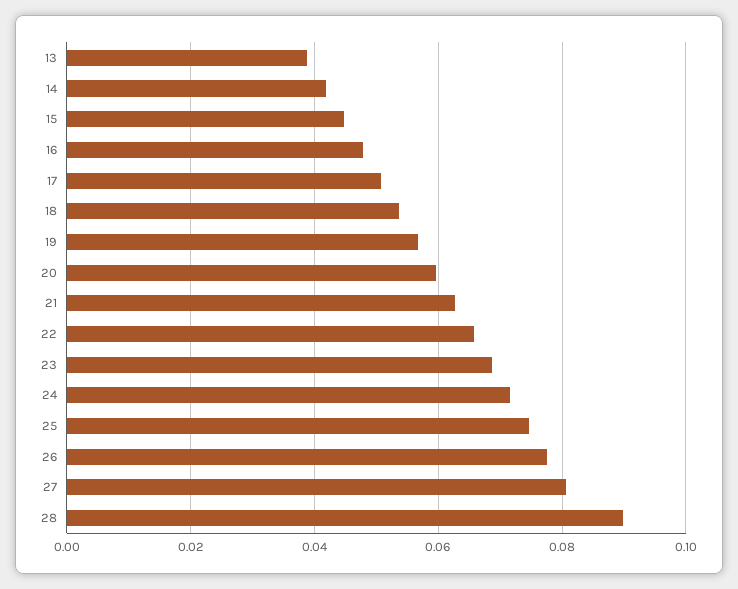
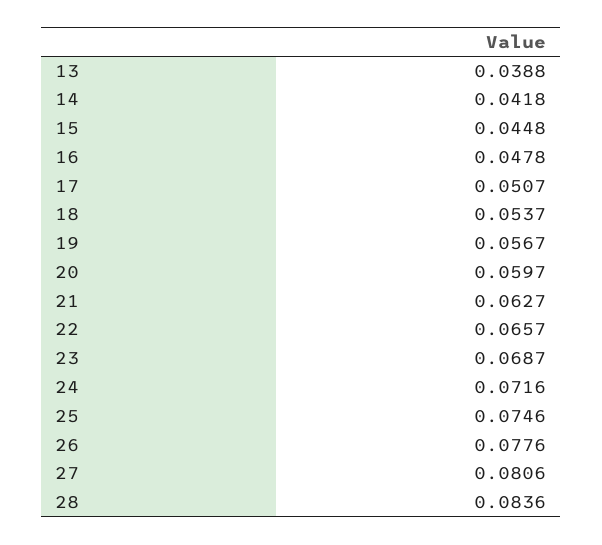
  {
    "13": 0.0388,
    "14": 0.0418,
    "15": 0.0448,
    "16": 0.0478,
    "17": 0.0507,
    "18": 0.0537,
    "19": 0.0567,
    "20": 0.0597,
    "21": 0.0627,
    "22": 0.0657,
    "23": 0.0687,
    "24": 0.0716,
    "25": 0.0746,
    "26": 0.0776,
    "27": 0.0806,
-   "28": 0.09
+   "28": 0.0836
  }

